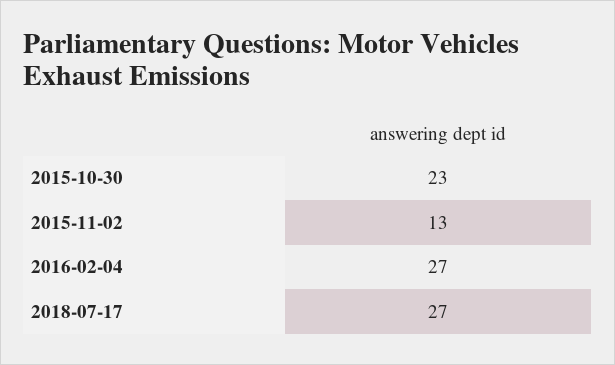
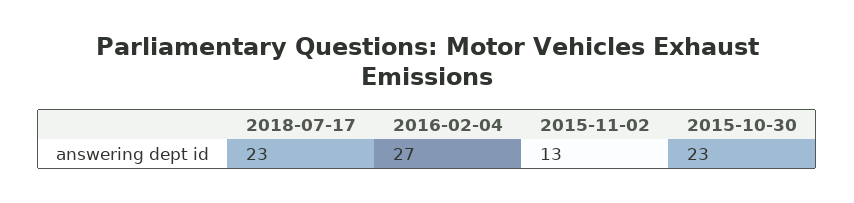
  {
    "2015-10-30": 23,
    "2015-11-02": 13,
    "2016-02-04": 27,
-   "2018-07-17": 27
+   "2018-07-17": 23
  }

